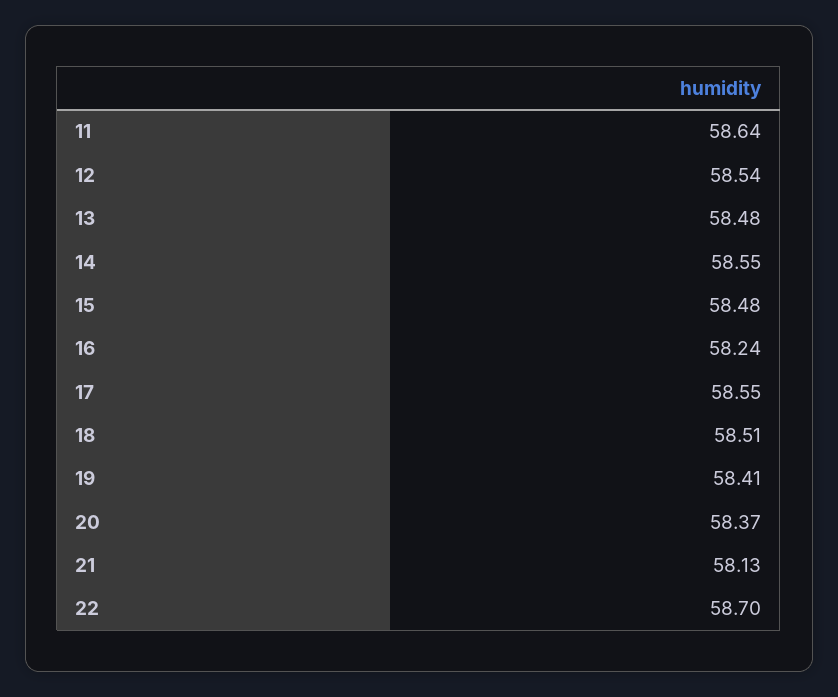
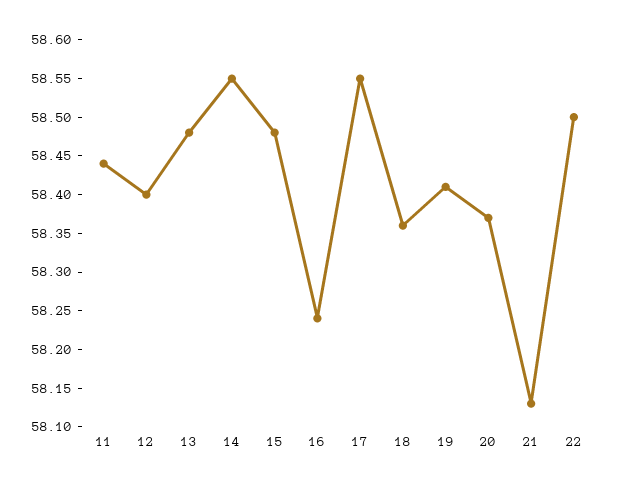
  {
-   "11": 58.64,
+   "11": 58.45,
-   "12": 58.54,
+   "12": 58.4,
    "13": 58.48,
    "14": 58.55,
    "15": 58.48,
    "16": 58.24,
    "17": 58.55,
-   "18": 58.51,
+   "18": 58.35,
    "19": 58.41,
    "20": 58.37,
    "21": 58.13,
-   "22": 58.7
+   "22": 58.5
  }

